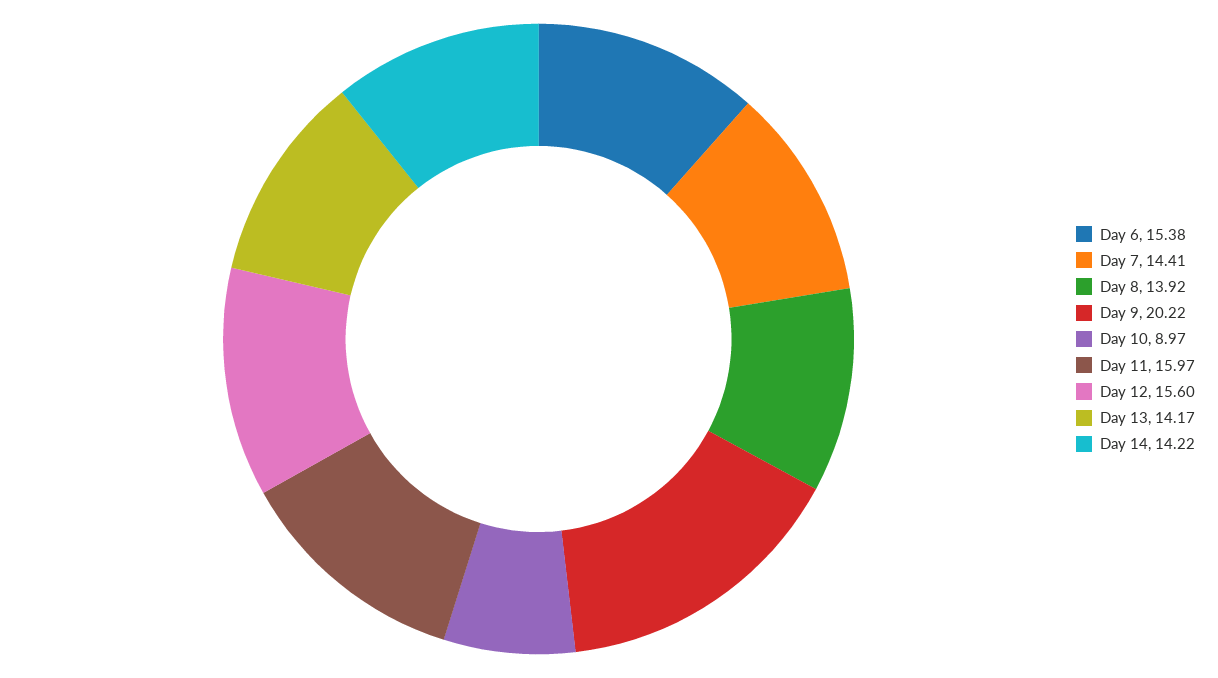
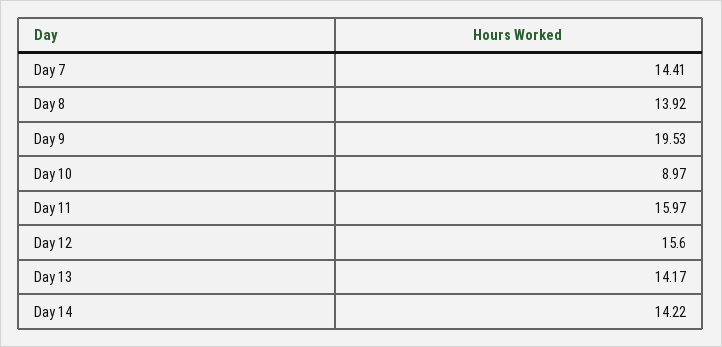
  {
-   "Day 6": 15.38,
    "Day 7": 14.41,
    "Day 8": 13.92,
-   "Day 9": 20.22,
+   "Day 9": 19.53,
    "Day 10": 8.97,
    "Day 11": 15.97,
    "Day 12": 15.6,
    "Day 13": 14.17,
    "Day 14": 14.22
  }

